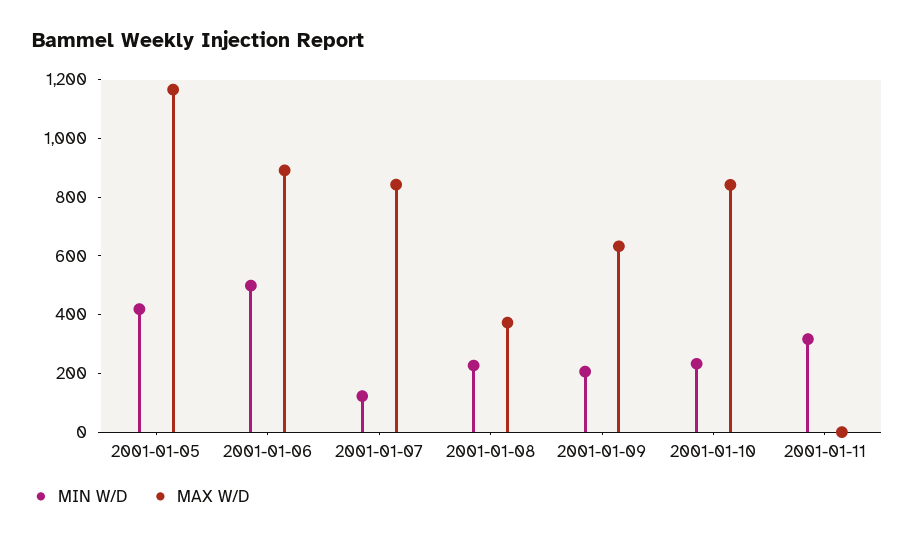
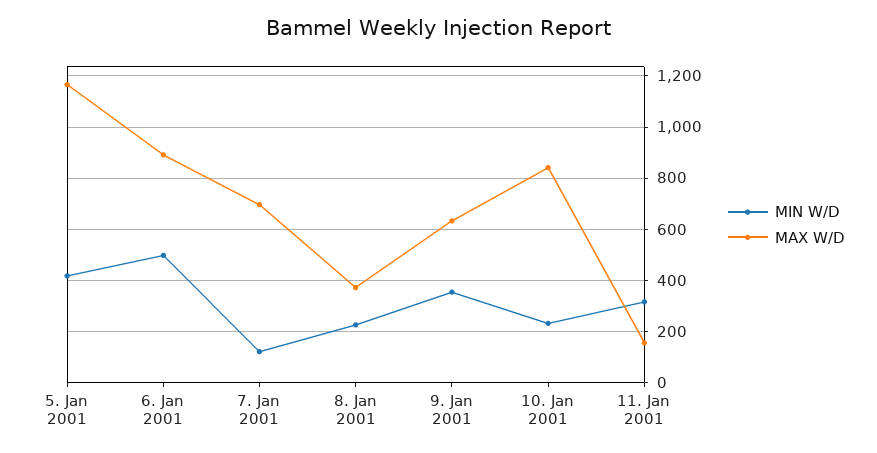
  {
    "MIN W/D": {
      "2001-01-05": 425,
      "2001-01-06": 500,
      "2001-01-07": 125,
      "2001-01-08": 225,
-     "2001-01-09": 200,
+     "2001-01-09": 350,
      "2001-01-10": 225,
      "2001-01-11": 325
    },
    "MAX W/D": {
      "2001-01-05": 1175,
      "2001-01-06": 900,
-     "2001-01-07": 850,
+     "2001-01-07": 700,
      "2001-01-08": 375,
      "2001-01-09": 625,
      "2001-01-10": 850,
-     "2001-01-11": 0
+     "2001-01-11": 150
    }
  }

